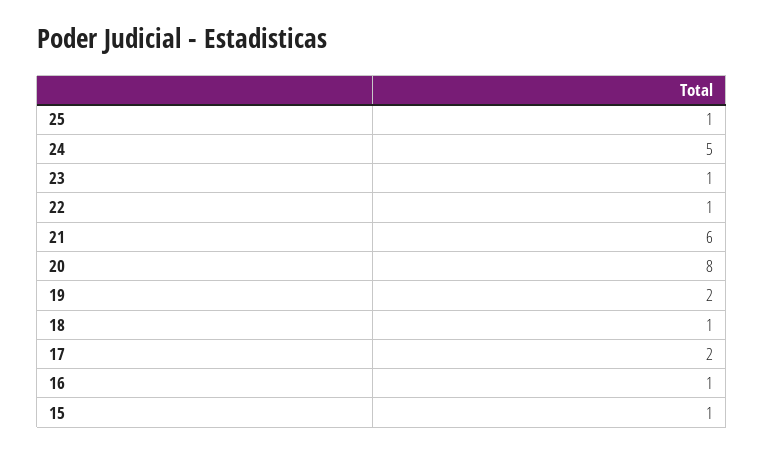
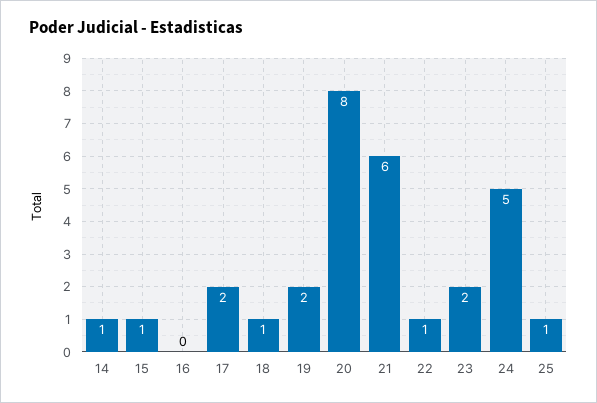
  {
    "25": 1,
    "24": 5,
-   "23": 1,
+   "23": 2,
    "22": 1,
    "21": 6,
    "20": 8,
    "19": 2,
    "18": 1,
    "17": 2,
-   "16": 1,
+   "16": 0,
-   "15": 1
+   "15": 1,
+   "14": 1
  }

